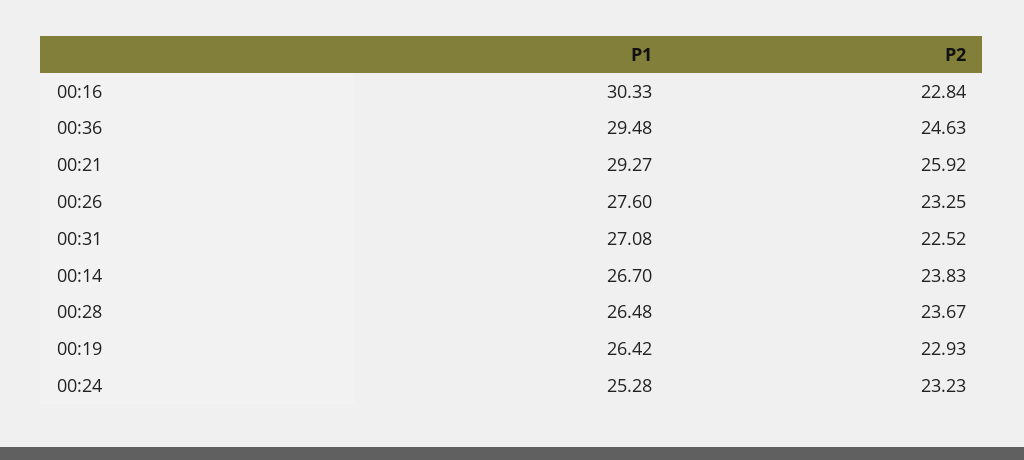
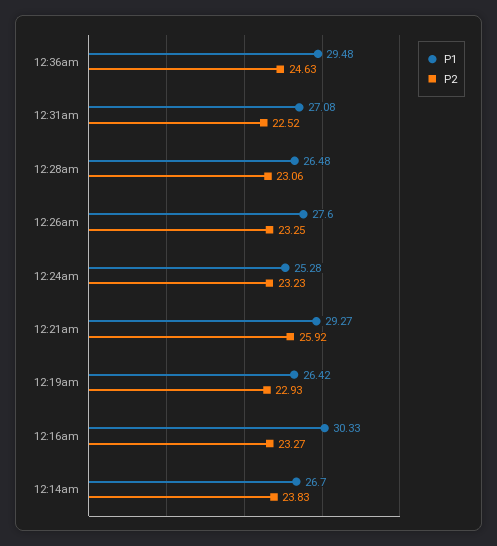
  {
    "P1": {
      "00:16": 30.33,
      "00:36": 29.48,
      "00:21": 29.27,
      "00:26": 27.6,
      "00:31": 27.08,
      "00:14": 26.7,
      "00:28": 26.48,
      "00:19": 26.42,
      "00:24": 25.28
    },
    "P2": {
-     "00:16": 22.84,
+     "00:16": 23.27,
      "00:36": 24.63,
      "00:21": 25.92,
      "00:26": 23.25,
      "00:31": 22.52,
      "00:14": 23.83,
-     "00:28": 23.67,
+     "00:28": 23.06,
      "00:19": 22.93,
      "00:24": 23.23
    }
  }

